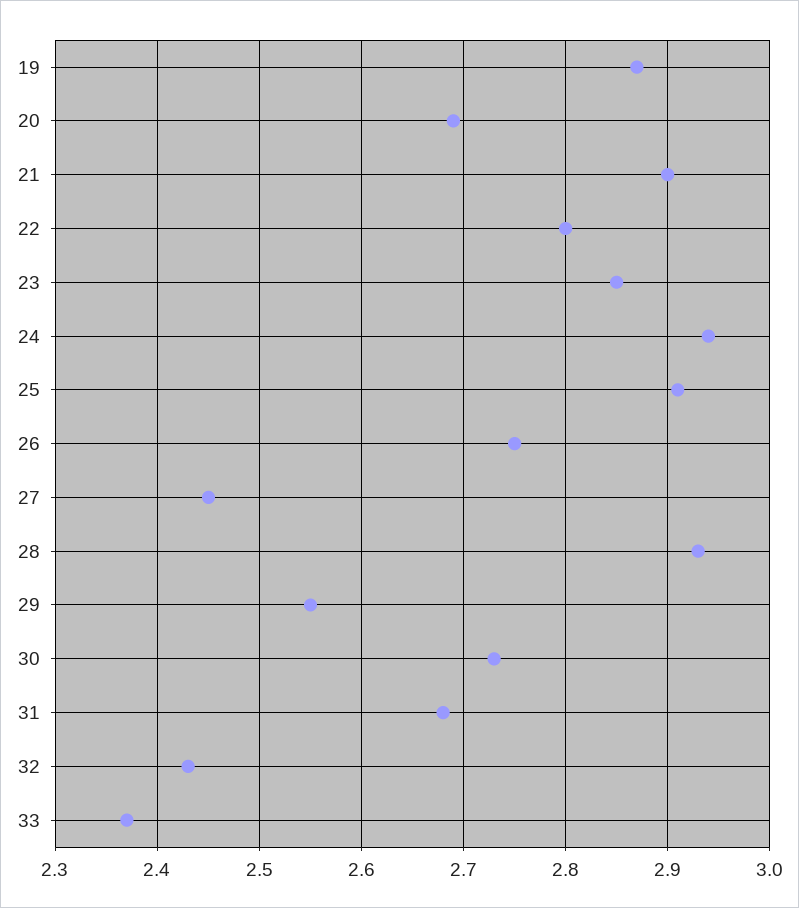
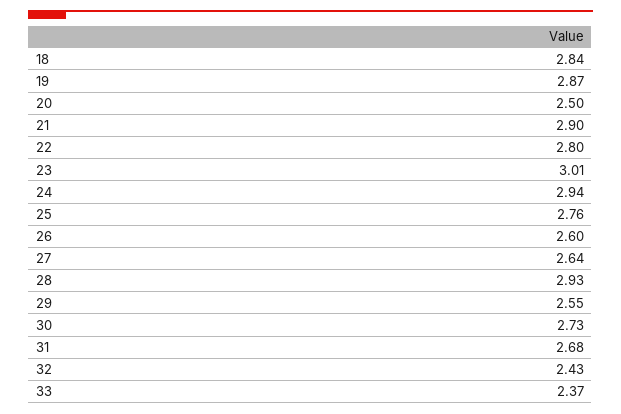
  {
    "19": 2.87,
-   "20": 2.69,
+   "20": 2.5,
    "21": 2.9,
    "22": 2.8,
-   "23": 2.85,
+   "23": 3.01,
    "24": 2.94,
-   "25": 2.91,
+   "25": 2.76,
-   "26": 2.75,
+   "26": 2.6,
-   "27": 2.45,
+   "27": 2.64,
    "28": 2.93,
    "29": 2.55,
    "30": 2.73,
    "31": 2.68,
    "32": 2.43,
-   "33": 2.37
+   "33": 2.37,
+   "18": 2.84
  }

